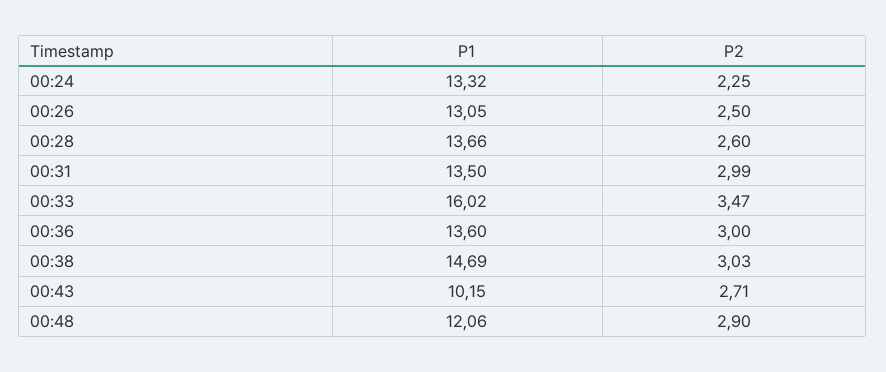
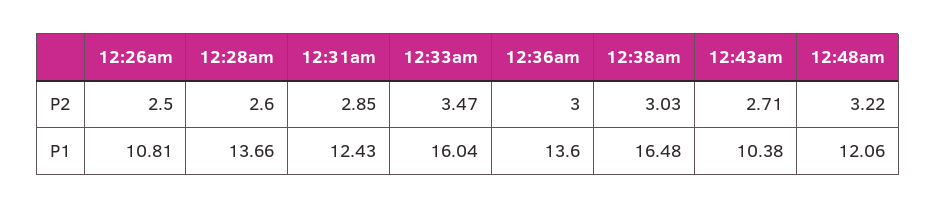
  {
    "P1": {
-     "00:24": 13.32,
-     "00:26": 13.05,
+     "00:26": 10.81,
      "00:28": 13.66,
-     "00:31": 13.5,
+     "00:31": 12.43,
-     "00:33": 16.02,
+     "00:33": 16.04,
      "00:36": 13.6,
-     "00:38": 14.69,
+     "00:38": 16.48,
-     "00:43": 10.15,
+     "00:43": 10.38,
      "00:48": 12.06
    },
    "P2": {
-     "00:24": 2.25,
      "00:26": 2.5,
      "00:28": 2.6,
-     "00:31": 2.99,
+     "00:31": 2.85,
      "00:33": 3.47,
      "00:36": 3,
      "00:38": 3.03,
      "00:43": 2.71,
-     "00:48": 2.9
+     "00:48": 3.22
    }
  }

